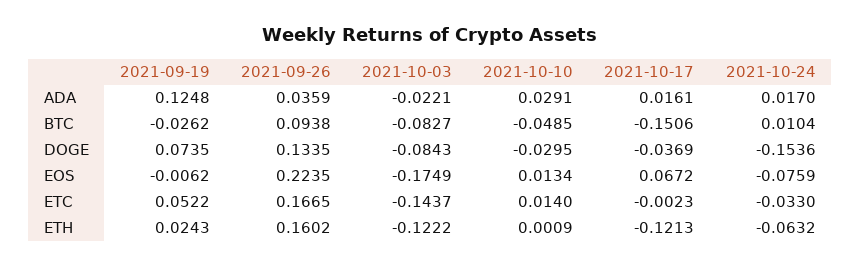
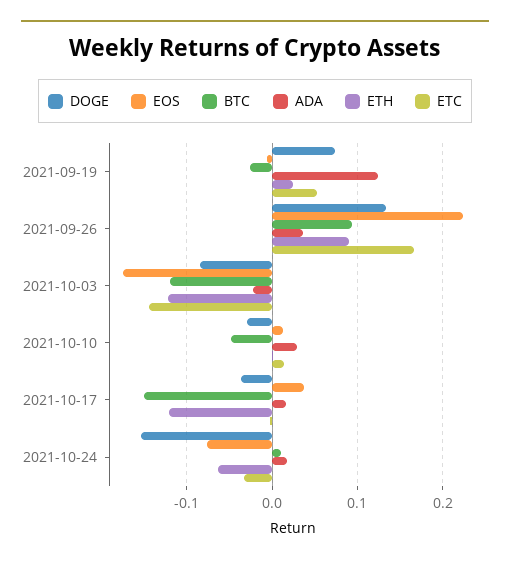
  {
    "ADA": {
      "2021-09-19": 0.1248,
      "2021-09-26": 0.0359,
      "2021-10-03": -0.0221,
      "2021-10-10": 0.0291,
      "2021-10-17": 0.0161,
      "2021-10-24": 0.017
    },
    "BTC": {
      "2021-09-19": -0.0262,
      "2021-09-26": 0.0938,
-     "2021-10-03": -0.0827,
+     "2021-10-03": -0.12,
      "2021-10-10": -0.0485,
      "2021-10-17": -0.1506,
      "2021-10-24": 0.0104
    },
    "DOGE": {
      "2021-09-19": 0.0735,
      "2021-09-26": 0.1335,
      "2021-10-03": -0.0843,
      "2021-10-10": -0.0295,
      "2021-10-17": -0.0369,
      "2021-10-24": -0.1536
    },
    "EOS": {
      "2021-09-19": -0.0062,
      "2021-09-26": 0.2235,
      "2021-10-03": -0.1749,
      "2021-10-10": 0.0134,
-     "2021-10-17": 0.0672,
+     "2021-10-17": 0.04,
      "2021-10-24": -0.0759
    },
    "ETC": {
      "2021-09-19": 0.0522,
      "2021-09-26": 0.1665,
      "2021-10-03": -0.1437,
      "2021-10-10": 0.014,
      "2021-10-17": -0.0023,
      "2021-10-24": -0.033
    },
    "ETH": {
      "2021-09-19": 0.0243,
-     "2021-09-26": 0.1602,
+     "2021-09-26": 0.09,
      "2021-10-03": -0.1222,
      "2021-10-10": 0.0009,
      "2021-10-17": -0.1213,
      "2021-10-24": -0.0632
    }
  }

